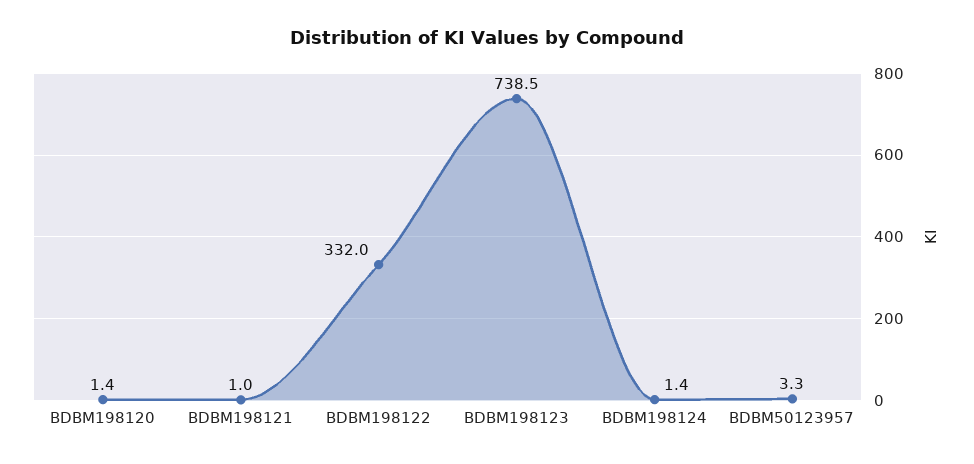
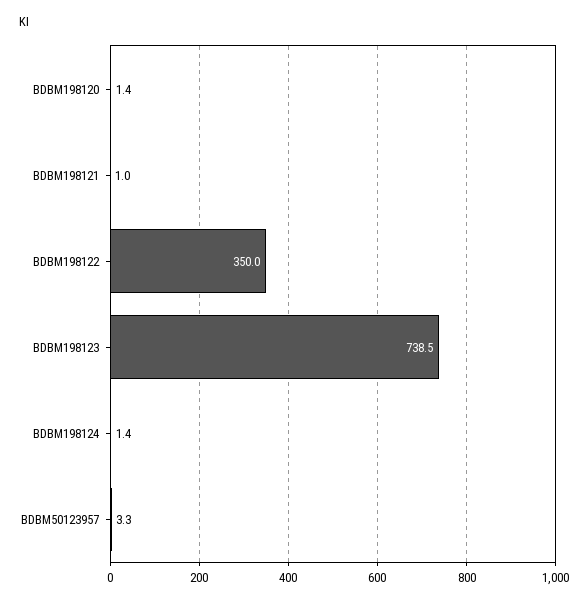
  {
    "BDBM198120": 1.4,
    "BDBM198121": 1,
-   "BDBM198122": 332,
+   "BDBM198122": 350,
    "BDBM198123": 738.5,
    "BDBM198124": 1.4,
    "BDBM50123957": 3.3
  }

